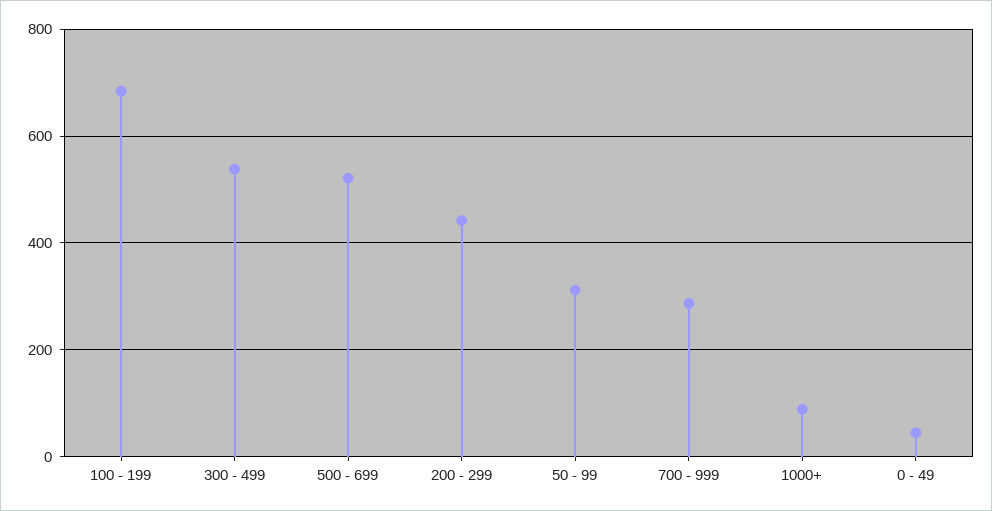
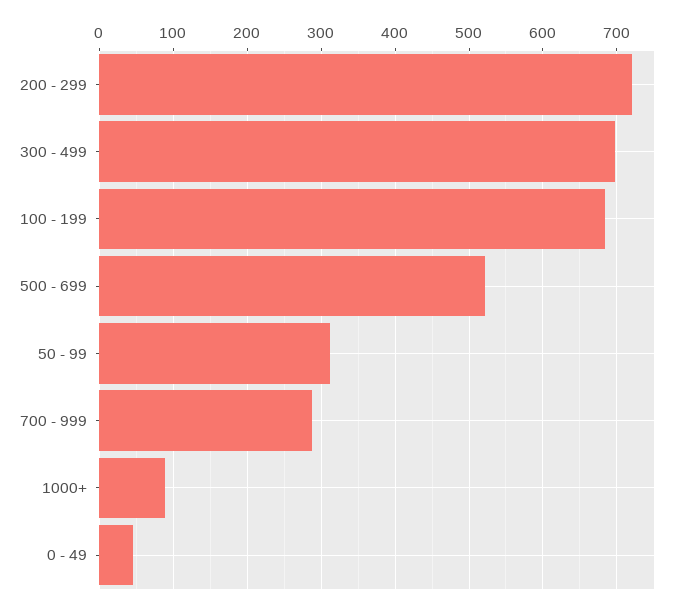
  {
    "100 - 199": 680,
-   "300 - 499": 540,
+   "300 - 499": 700,
    "500 - 699": 520,
-   "200 - 299": 440,
+   "200 - 299": 720,
    "50 - 99": 310,
    "700 - 999": 290,
    "1000+": 90,
    "0 - 49": 50
  }

